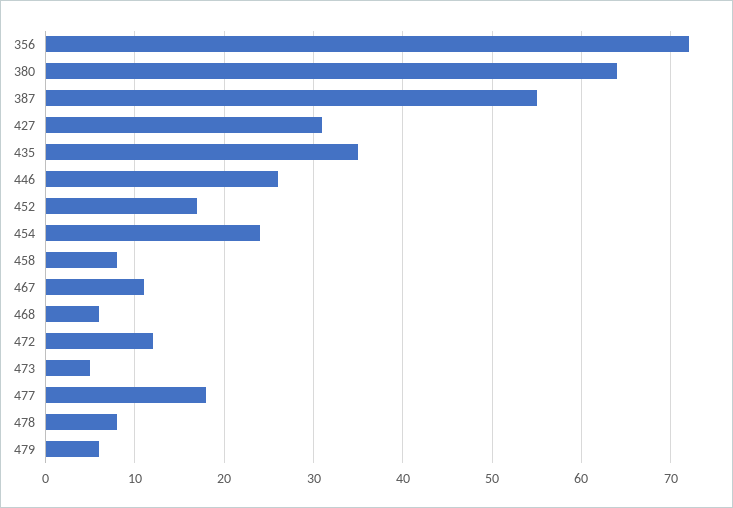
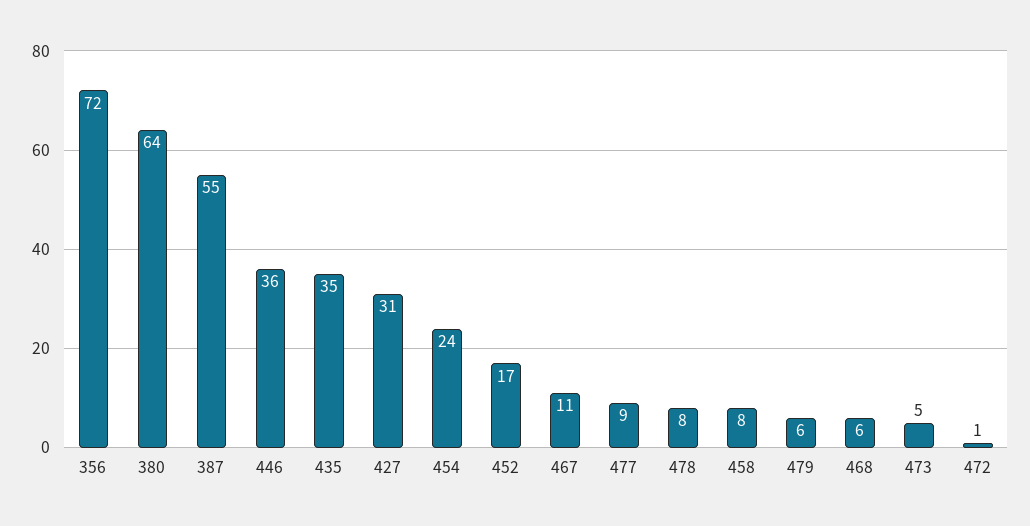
  {
    "356": 72,
    "380": 64,
    "387": 55,
    "427": 31,
    "435": 35,
-   "446": 26,
+   "446": 36,
    "452": 17,
    "454": 24,
    "458": 8,
    "467": 11,
    "468": 6,
-   "472": 12,
+   "472": 1,
    "473": 5,
-   "477": 18,
+   "477": 9,
    "478": 8,
    "479": 6
  }

